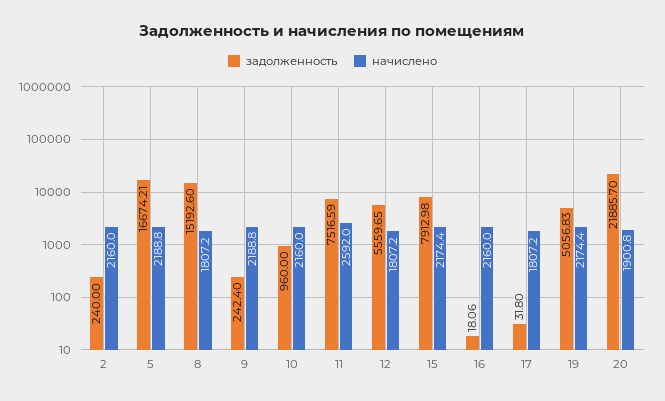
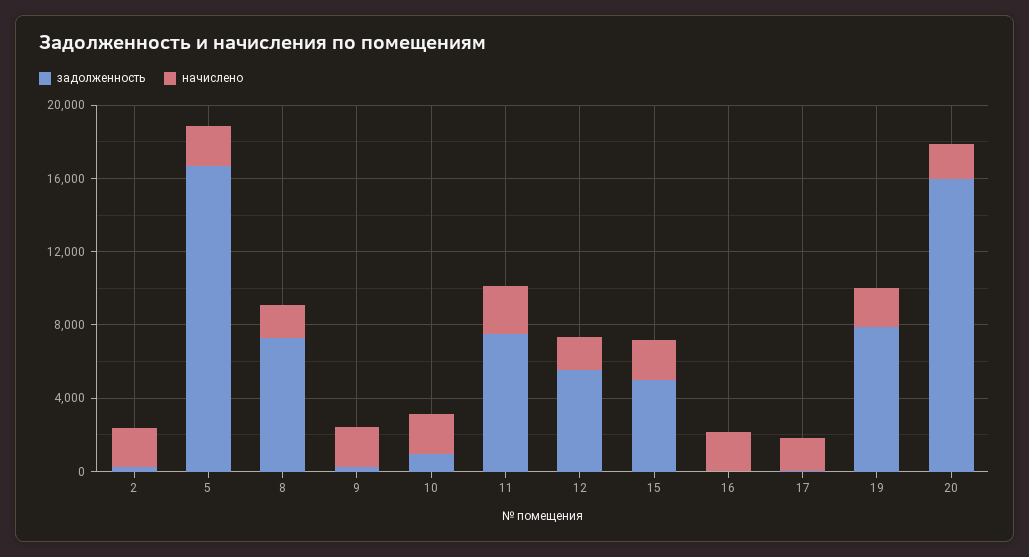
  {
    "задолженность": {
      "2": 240,
      "5": 16674.21,
-     "8": 15192.6,
+     "8": 7000,
      "9": 242.4,
      "10": 960,
      "11": 7516.59,
      "12": 5559.65,
-     "15": 7912.98,
+     "15": 5000,
      "16": 18.06,
      "17": 31.8,
-     "19": 5056.83,
+     "19": 8000,
-     "20": 21885.7
+     "20": 16000
    },
    "начислено": {
      "2": 2160,
      "5": 2188.8,
      "8": 1807.2,
      "9": 2188.8,
      "10": 2160,
      "11": 2592,
      "12": 1807.2,
      "15": 2174.4,
      "16": 2160,
      "17": 1807.2,
      "19": 2174.4,
      "20": 1900.8
    }
  }

